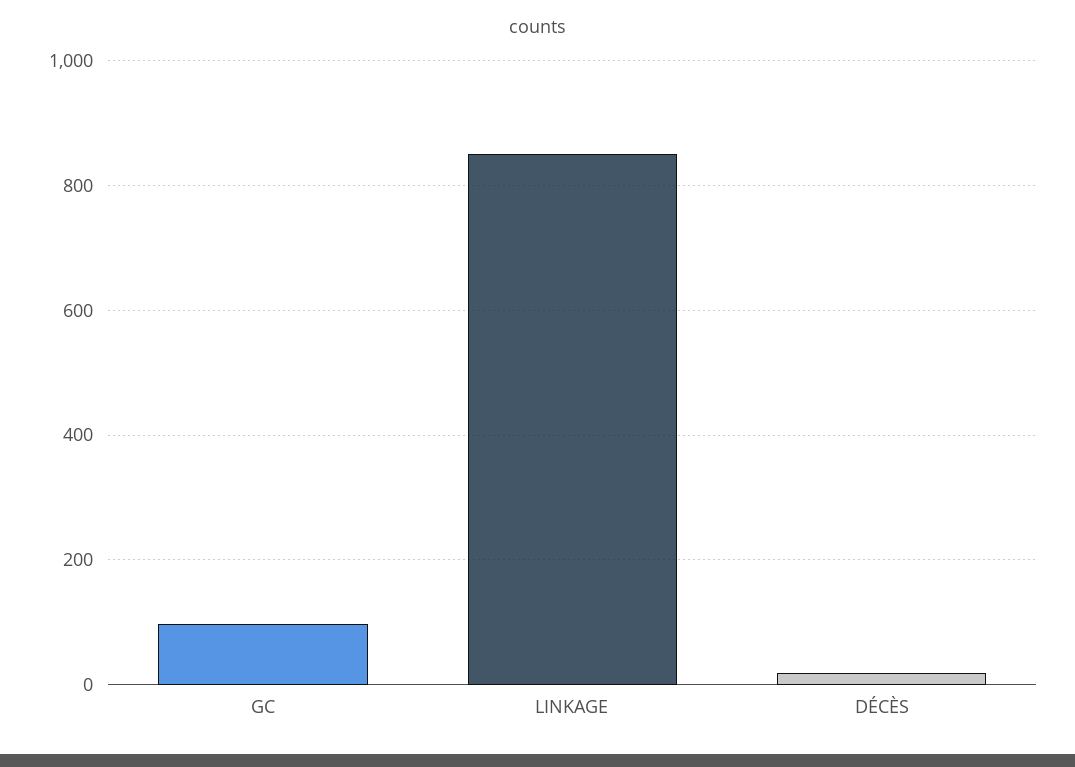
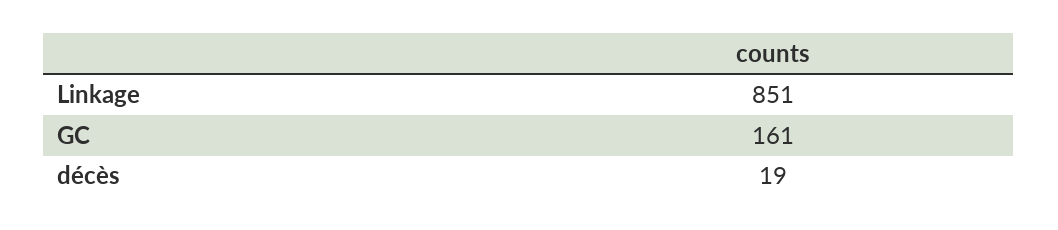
  {
-   "GC": 100,
+   "GC": 161,
    "LINKAGE": 851,
    "DÉCÈS": 19
  }

